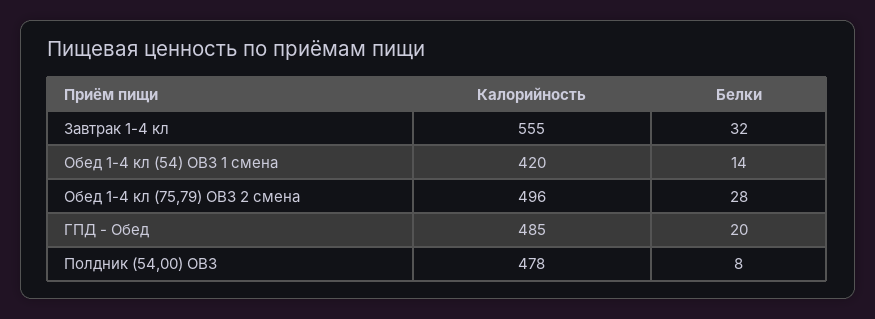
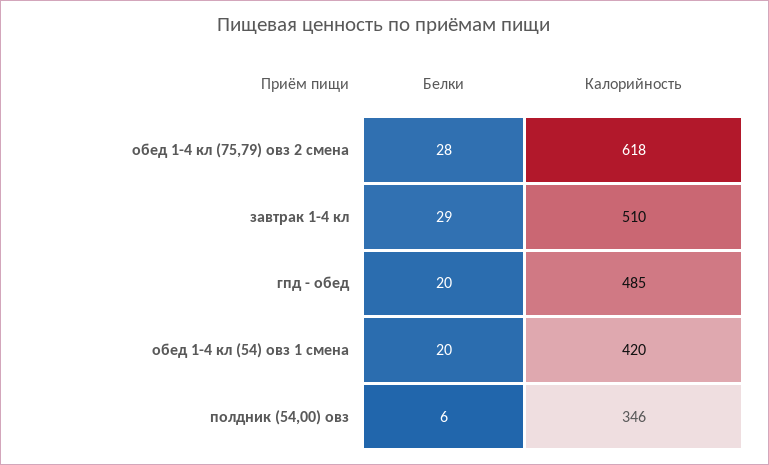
  {
    "Калорийность": {
-     "Завтрак 1-4 кл": 555,
+     "Завтрак 1-4 кл": 510,
      "Обед 1-4 кл (54) ОВЗ 1 смена": 420,
-     "Обед 1-4 кл (75,79) ОВЗ 2 смена": 496,
+     "Обед 1-4 кл (75,79) ОВЗ 2 смена": 618,
      "ГПД - Обед": 485,
-     "Полдник (54,00) ОВЗ": 478
+     "Полдник (54,00) ОВЗ": 346
    },
    "Белки": {
-     "Завтрак 1-4 кл": 32,
+     "Завтрак 1-4 кл": 29,
-     "Обед 1-4 кл (54) ОВЗ 1 смена": 14,
+     "Обед 1-4 кл (54) ОВЗ 1 смена": 20,
      "Обед 1-4 кл (75,79) ОВЗ 2 смена": 28,
      "ГПД - Обед": 20,
-     "Полдник (54,00) ОВЗ": 8
+     "Полдник (54,00) ОВЗ": 6
    }
  }

